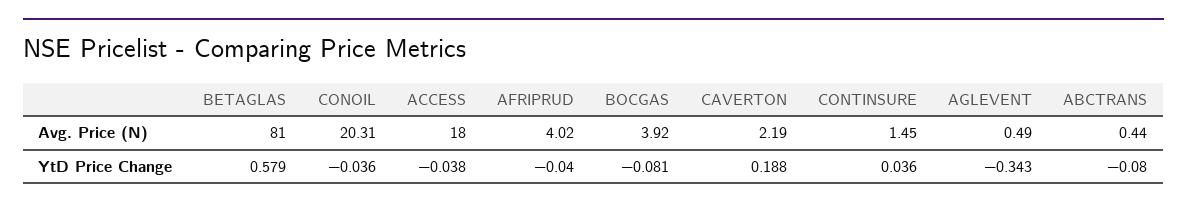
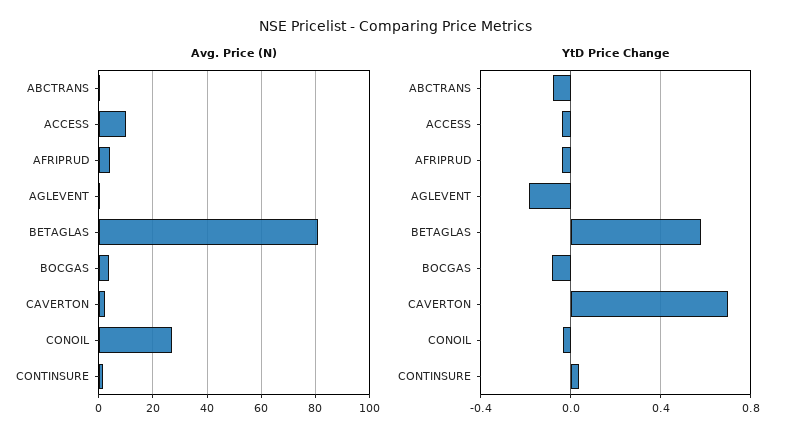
  {
    "Avg. Price (N)": {
      "BETAGLAS": 81,
-     "CONOIL": 20.31,
+     "CONOIL": 27.5,
-     "ACCESS": 18,
+     "ACCESS": 10,
      "AFRIPRUD": 4.02,
      "BOCGAS": 3.92,
      "CAVERTON": 2.19,
      "CONTINSURE": 1.45,
      "AGLEVENT": 0.49,
      "ABCTRANS": 0.44
    },
    "YtD Price Change": {
      "BETAGLAS": 0.579,
      "CONOIL": -0.036,
      "ACCESS": -0.038,
      "AFRIPRUD": -0.04,
      "BOCGAS": -0.081,
-     "CAVERTON": 0.188,
+     "CAVERTON": 0.7,
      "CONTINSURE": 0.036,
-     "AGLEVENT": -0.343,
+     "AGLEVENT": -0.2,
      "ABCTRANS": -0.08
    }
  }

